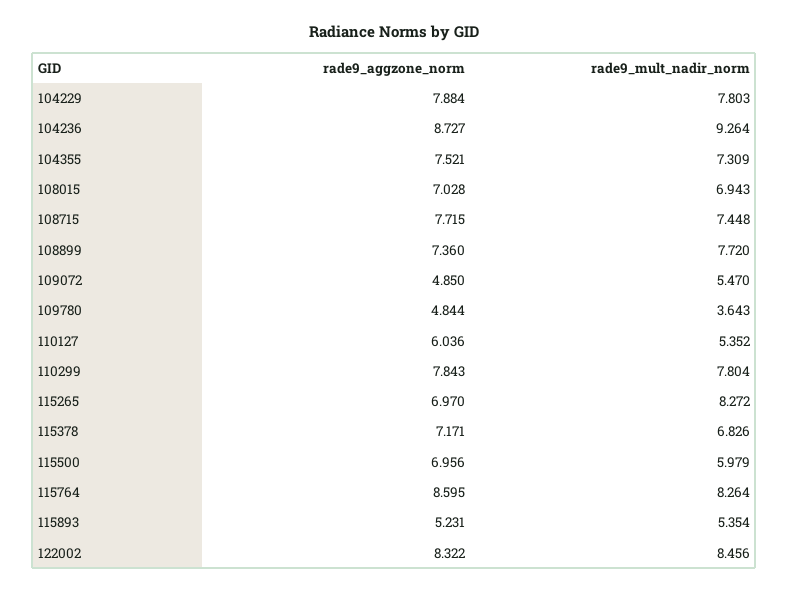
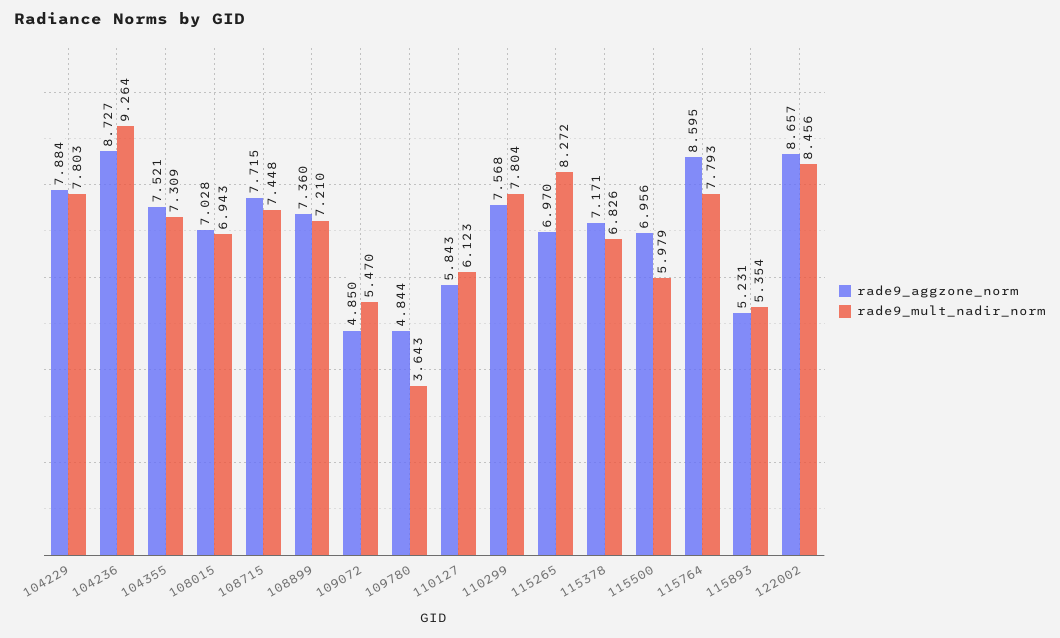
  {
    "rade9_aggzone_norm": {
      "104229": 7.884,
      "104236": 8.727,
      "104355": 7.521,
      "108015": 7.028,
      "108715": 7.715,
      "108899": 7.36,
      "109072": 4.85,
      "109780": 4.844,
-     "110127": 6.036,
+     "110127": 5.843,
-     "110299": 7.843,
+     "110299": 7.568,
      "115265": 6.97,
      "115378": 7.171,
      "115500": 6.956,
      "115764": 8.595,
      "115893": 5.231,
-     "122002": 8.322
+     "122002": 8.657
    },
    "rade9_mult_nadir_norm": {
      "104229": 7.803,
      "104236": 9.264,
      "104355": 7.309,
      "108015": 6.943,
      "108715": 7.448,
-     "108899": 7.72,
+     "108899": 7.21,
      "109072": 5.47,
      "109780": 3.643,
-     "110127": 5.352,
+     "110127": 6.123,
      "110299": 7.804,
      "115265": 8.272,
      "115378": 6.826,
      "115500": 5.979,
-     "115764": 8.264,
+     "115764": 7.793,
      "115893": 5.354,
      "122002": 8.456
    }
  }

